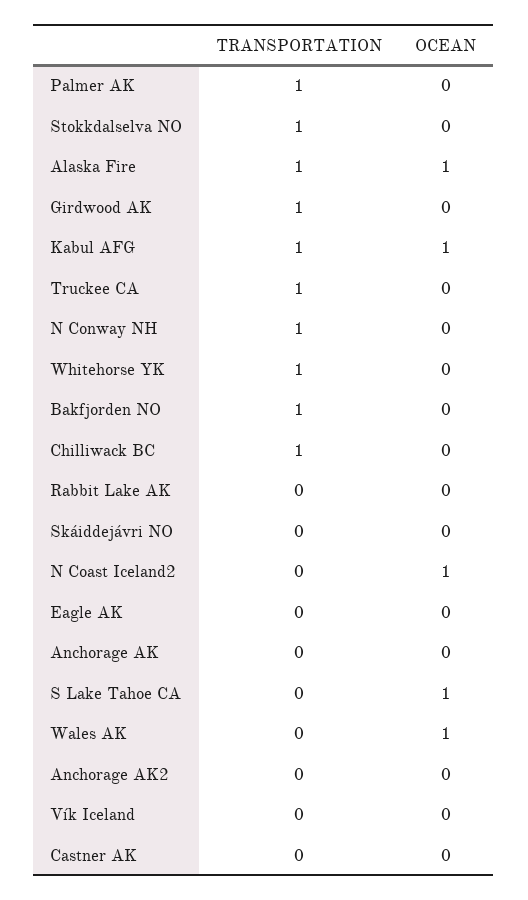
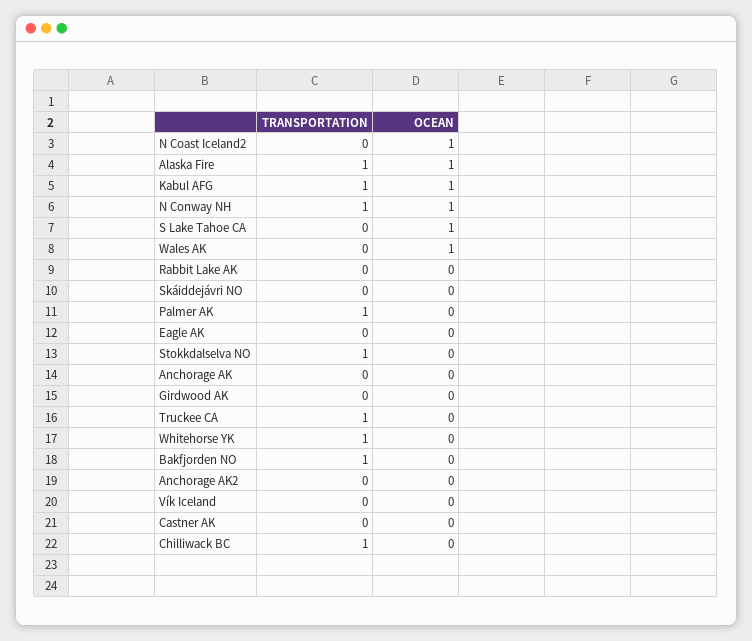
  {
    "TRANSPORTATION": {
      "Palmer AK": 1,
      "Stokkdalselva NO": 1,
      "Alaska Fire": 1,
-     "Girdwood AK": 1,
+     "Girdwood AK": 0,
      "Kabul AFG": 1,
      "Truckee CA": 1,
      "N Conway NH": 1,
      "Whitehorse YK": 1,
      "Bakfjorden NO": 1,
      "Chilliwack BC": 1,
      "Rabbit Lake AK": 0,
      "Skáiddejávri NO": 0,
      "N Coast Iceland2": 0,
      "Eagle AK": 0,
      "Anchorage AK": 0,
      "S Lake Tahoe CA": 0,
      "Wales AK": 0,
      "Anchorage AK2": 0,
      "Vík Iceland": 0,
      "Castner AK": 0
    },
    "OCEAN": {
      "Palmer AK": 0,
      "Stokkdalselva NO": 0,
      "Alaska Fire": 1,
      "Girdwood AK": 0,
      "Kabul AFG": 1,
      "Truckee CA": 0,
-     "N Conway NH": 0,
+     "N Conway NH": 1,
      "Whitehorse YK": 0,
      "Bakfjorden NO": 0,
      "Chilliwack BC": 0,
      "Rabbit Lake AK": 0,
      "Skáiddejávri NO": 0,
      "N Coast Iceland2": 1,
      "Eagle AK": 0,
      "Anchorage AK": 0,
      "S Lake Tahoe CA": 1,
      "Wales AK": 1,
      "Anchorage AK2": 0,
      "Vík Iceland": 0,
      "Castner AK": 0
    }
  }

